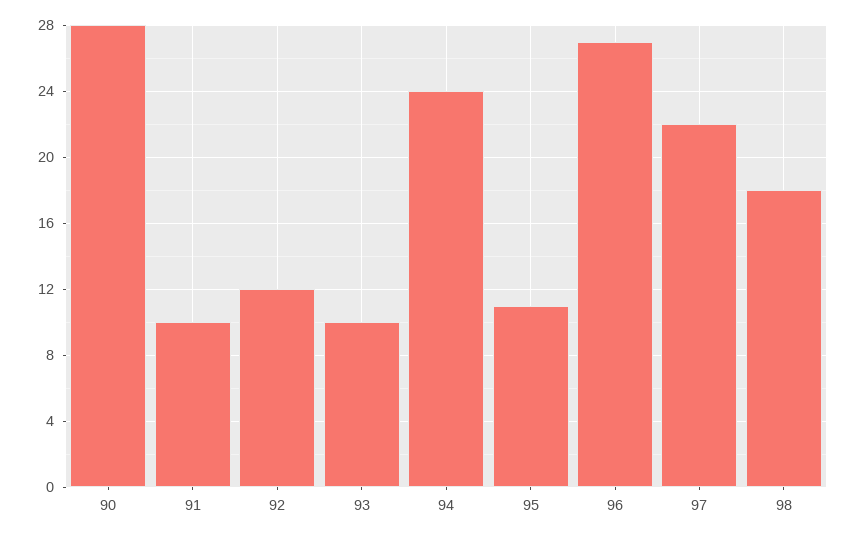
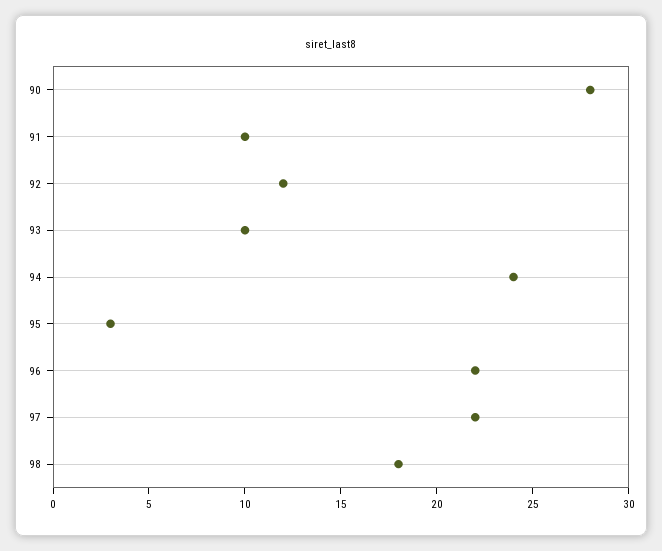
  {
    "90": 28,
    "91": 10,
    "92": 12,
    "93": 10,
    "94": 24,
-   "95": 11,
+   "95": 3,
-   "96": 27,
+   "96": 22,
    "97": 22,
    "98": 18
  }

